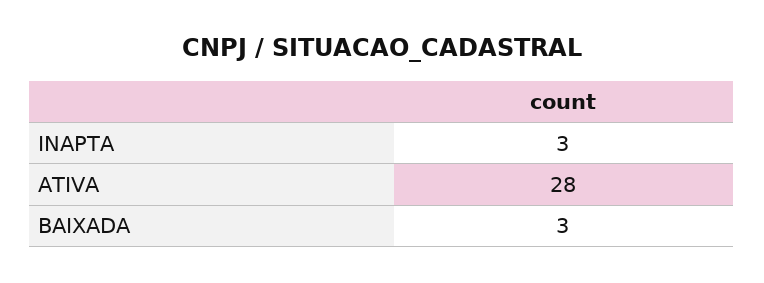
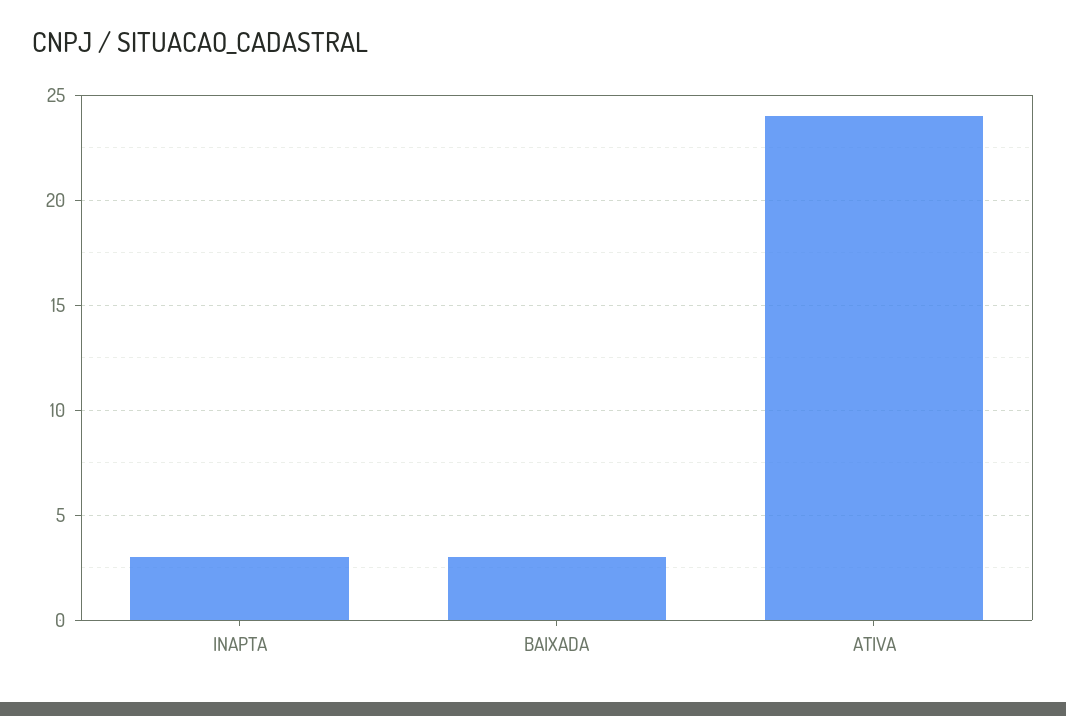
  {
    "INAPTA": 3,
-   "ATIVA": 28,
+   "ATIVA": 24,
    "BAIXADA": 3
  }

